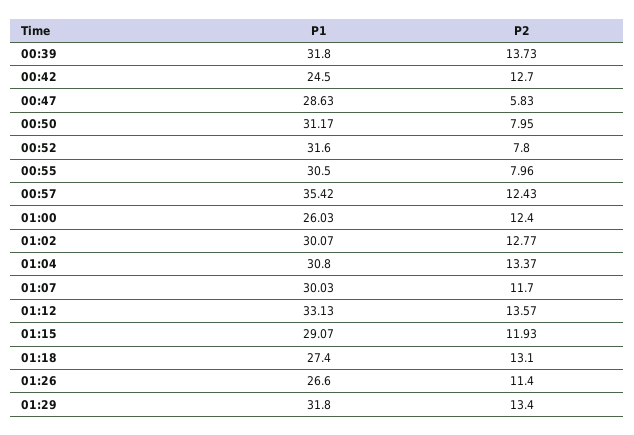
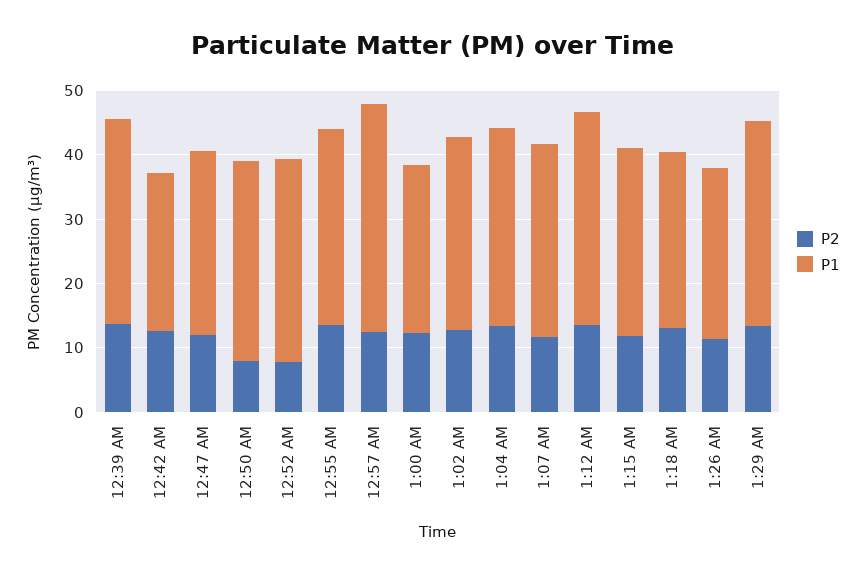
  {
    "P1": {
      "00:39": 31.8,
      "00:42": 24.5,
      "00:47": 28.63,
      "00:50": 31.17,
      "00:52": 31.6,
      "00:55": 30.5,
      "00:57": 35.42,
      "01:00": 26.03,
      "01:02": 30.07,
      "01:04": 30.8,
      "01:07": 30.03,
      "01:12": 33.13,
      "01:15": 29.07,
      "01:18": 27.4,
      "01:26": 26.6,
      "01:29": 31.8
    },
    "P2": {
      "00:39": 13.73,
      "00:42": 12.7,
-     "00:47": 5.83,
+     "00:47": 12,
      "00:50": 7.95,
      "00:52": 7.8,
-     "00:55": 7.96,
+     "00:55": 14,
      "00:57": 12.43,
      "01:00": 12.4,
      "01:02": 12.77,
      "01:04": 13.37,
      "01:07": 11.7,
      "01:12": 13.57,
      "01:15": 11.93,
      "01:18": 13.1,
      "01:26": 11.4,
      "01:29": 13.4
    }
  }

